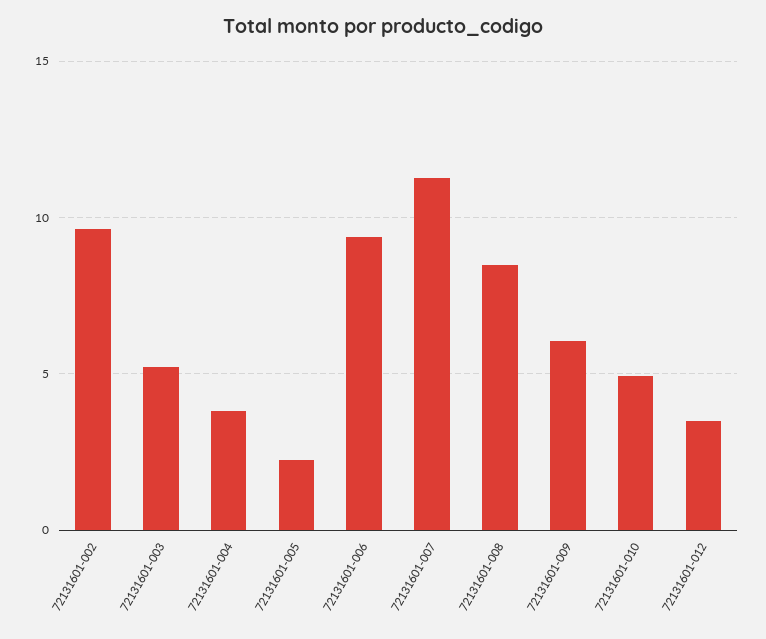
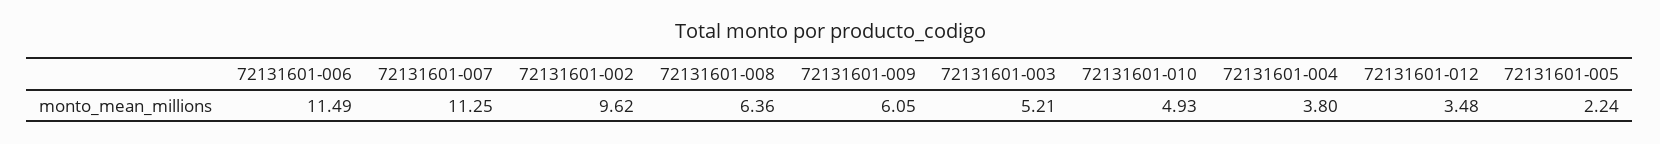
  {
    "72131601-002": 9.62,
    "72131601-003": 5.21,
    "72131601-004": 3.8,
    "72131601-005": 2.24,
-   "72131601-006": 9.5,
+   "72131601-006": 11.49,
    "72131601-007": 11.25,
-   "72131601-008": 8.5,
+   "72131601-008": 6.36,
    "72131601-009": 6.05,
    "72131601-010": 4.93,
    "72131601-012": 3.48
  }

